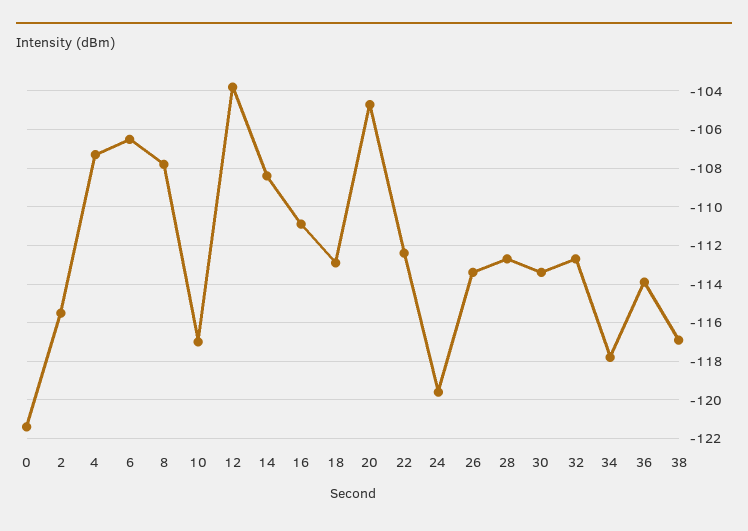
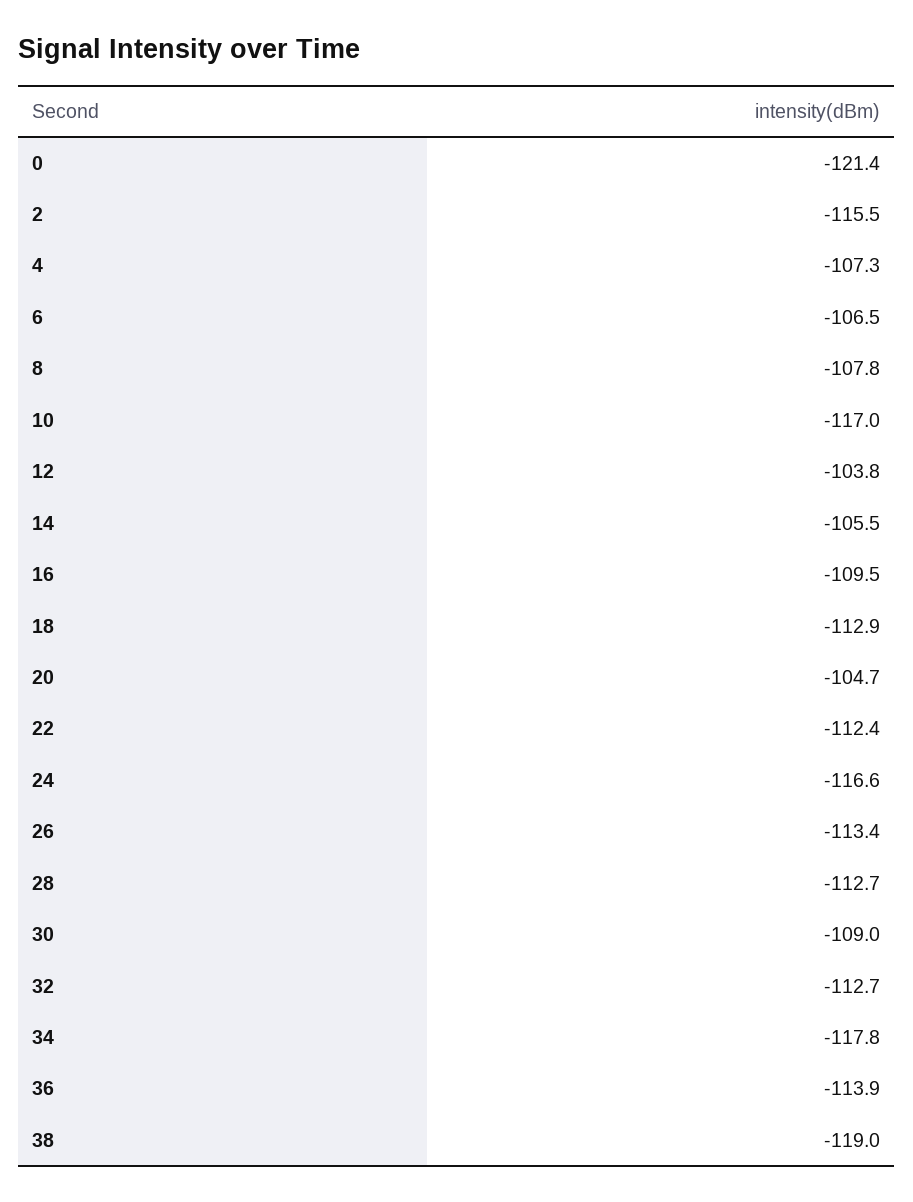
  {
    "0": -121.4,
    "2": -115.5,
    "4": -107.3,
    "6": -106.5,
    "8": -107.8,
    "10": -117,
    "12": -103.8,
-   "14": -108.5,
+   "14": -105.5,
-   "16": -111,
+   "16": -109.5,
    "18": -112.9,
    "20": -104.7,
    "22": -112.4,
-   "24": -119.5,
+   "24": -116.6,
    "26": -113.4,
    "28": -112.7,
-   "30": -113.5,
+   "30": -109,
    "32": -112.7,
    "34": -117.8,
    "36": -113.9,
-   "38": -117
+   "38": -119
  }

